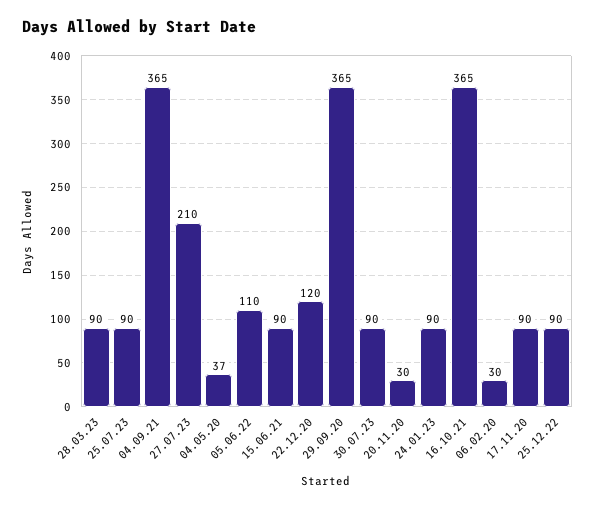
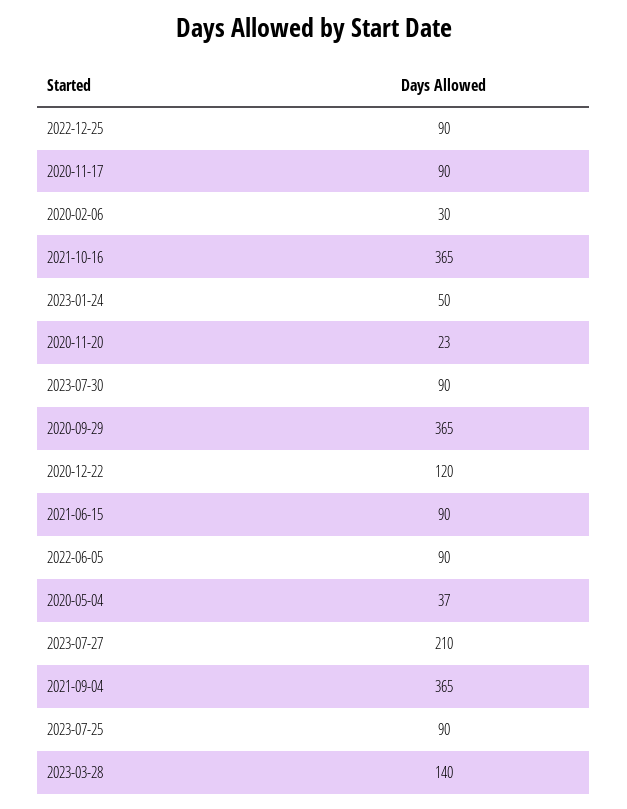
  {
-   "28.03.23": 90,
+   "28.03.23": 140,
    "25.07.23": 90,
    "04.09.21": 365,
    "27.07.23": 210,
    "04.05.20": 37,
-   "05.06.22": 110,
+   "05.06.22": 90,
    "15.06.21": 90,
    "22.12.20": 120,
    "29.09.20": 365,
    "30.07.23": 90,
-   "20.11.20": 30,
+   "20.11.20": 23,
-   "24.01.23": 90,
+   "24.01.23": 50,
    "16.10.21": 365,
    "06.02.20": 30,
    "17.11.20": 90,
    "25.12.22": 90
  }

